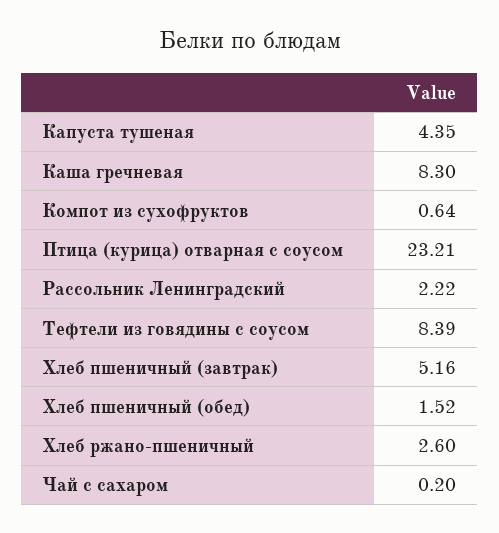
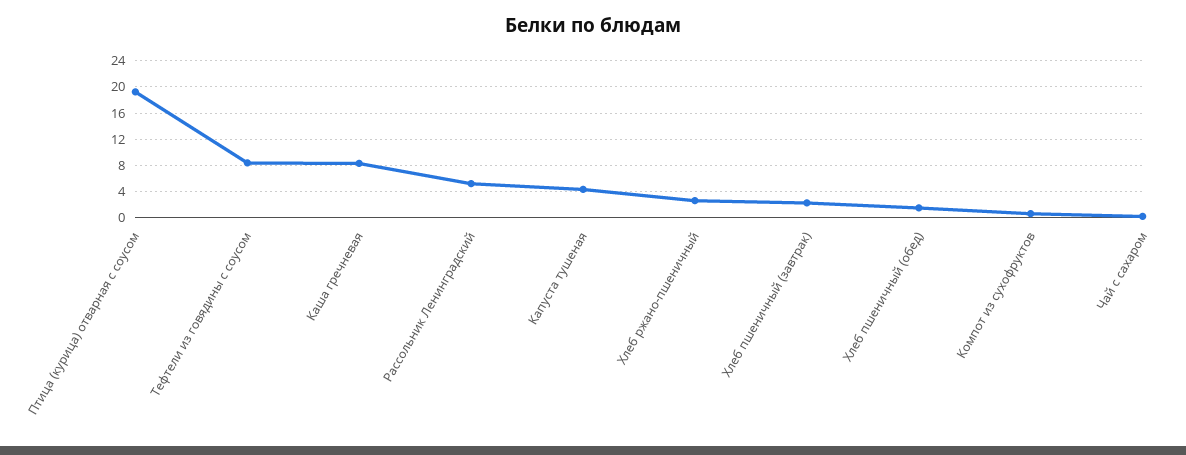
  {
    "Капуста тушеная": 4.35,
    "Каша гречневая": 8.3,
    "Компот из сухофруктов": 0.64,
-   "Птица (курица) отварная с соусом": 23.21,
+   "Птица (курица) отварная с соусом": 19,
-   "Рассольник Ленинградский": 2.22,
+   "Рассольник Ленинградский": 5,
    "Тефтели из говядины с соусом": 8.39,
-   "Хлеб пшеничный (завтрак)": 5.16,
+   "Хлеб пшеничный (завтрак)": 2,
    "Хлеб пшеничный (обед)": 1.52,
    "Хлеб ржано-пшеничный": 2.6,
    "Чай с сахаром": 0.2
  }

